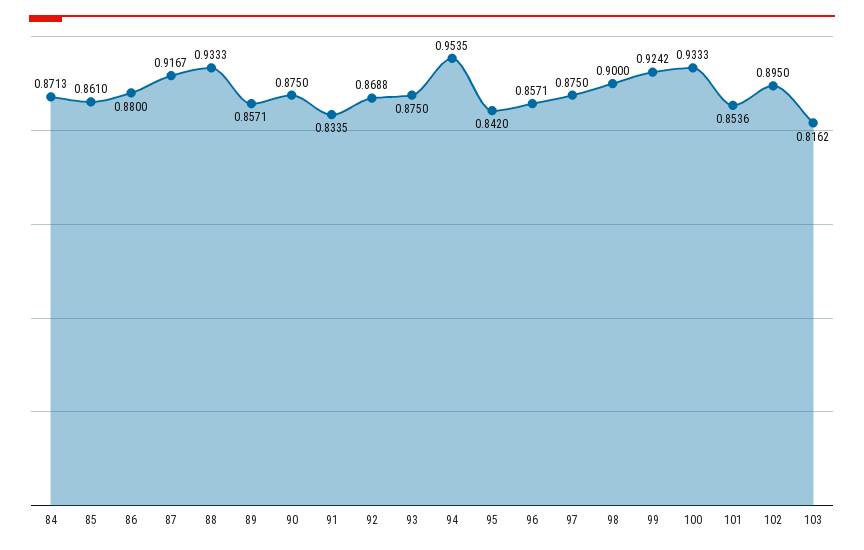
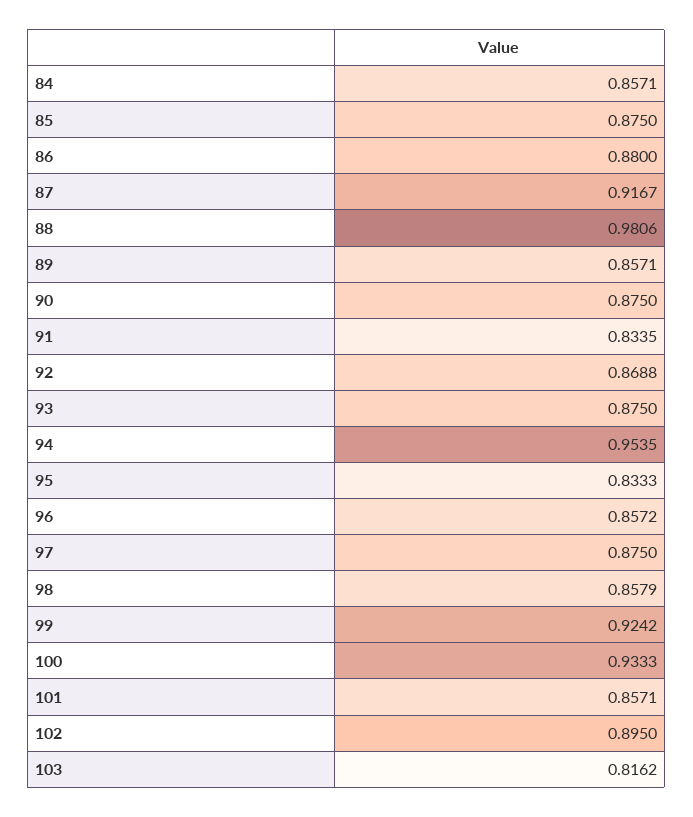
  {
-   "84": 0.8713,
+   "84": 0.8571,
-   "85": 0.861,
+   "85": 0.875,
    "86": 0.88,
    "87": 0.9167,
-   "88": 0.9333,
+   "88": 0.9806,
    "89": 0.8571,
    "90": 0.875,
    "91": 0.8335,
    "92": 0.8688,
    "93": 0.875,
    "94": 0.9535,
-   "95": 0.842,
+   "95": 0.8333,
-   "96": 0.8571,
+   "96": 0.8572,
    "97": 0.875,
-   "98": 0.9,
+   "98": 0.8579,
    "99": 0.9242,
    "100": 0.9333,
-   "101": 0.8536,
+   "101": 0.8571,
    "102": 0.895,
    "103": 0.8162
  }

